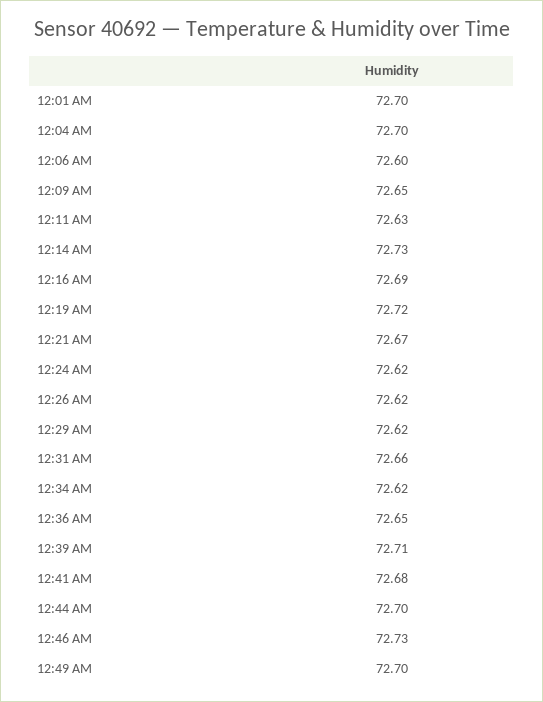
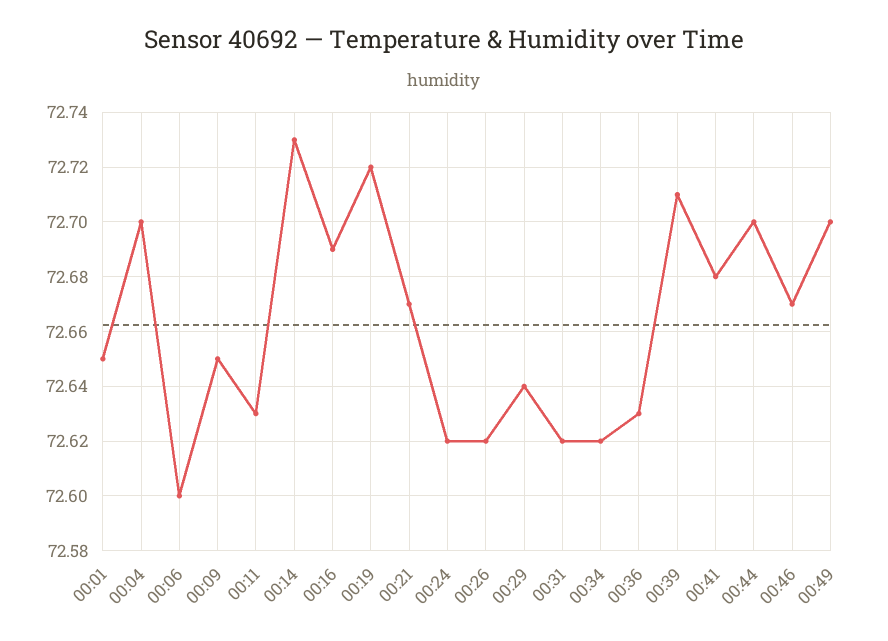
  {
-   "12:01 AM": 72.7,
+   "12:01 AM": 72.65,
    "12:04 AM": 72.7,
    "12:06 AM": 72.6,
    "12:09 AM": 72.65,
    "12:11 AM": 72.63,
    "12:14 AM": 72.73,
    "12:16 AM": 72.69,
    "12:19 AM": 72.72,
    "12:21 AM": 72.67,
    "12:24 AM": 72.62,
    "12:26 AM": 72.62,
-   "12:29 AM": 72.62,
+   "12:29 AM": 72.64,
-   "12:31 AM": 72.66,
+   "12:31 AM": 72.62,
    "12:34 AM": 72.62,
-   "12:36 AM": 72.65,
+   "12:36 AM": 72.63,
    "12:39 AM": 72.71,
    "12:41 AM": 72.68,
    "12:44 AM": 72.7,
-   "12:46 AM": 72.73,
+   "12:46 AM": 72.67,
    "12:49 AM": 72.7
  }

